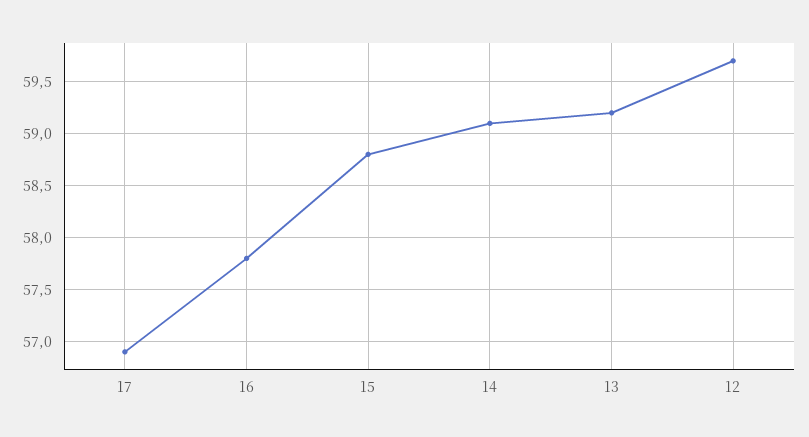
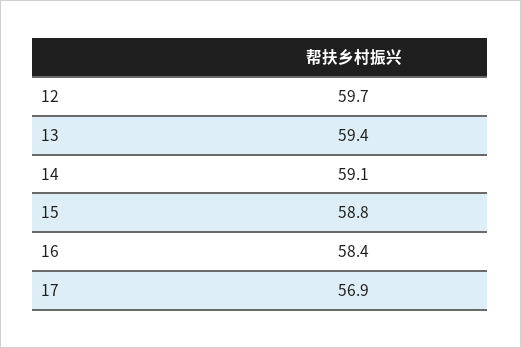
  {
    "17": 56.9,
-   "16": 57.8,
+   "16": 58.4,
    "15": 58.8,
    "14": 59.1,
-   "13": 59.2,
+   "13": 59.4,
    "12": 59.7
  }

